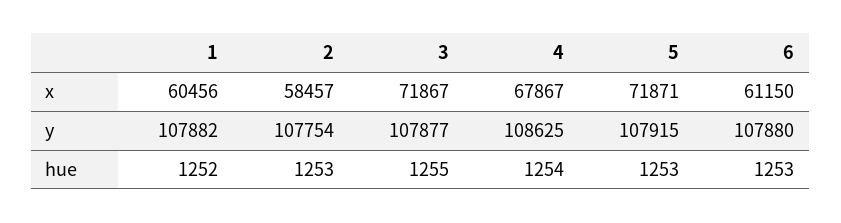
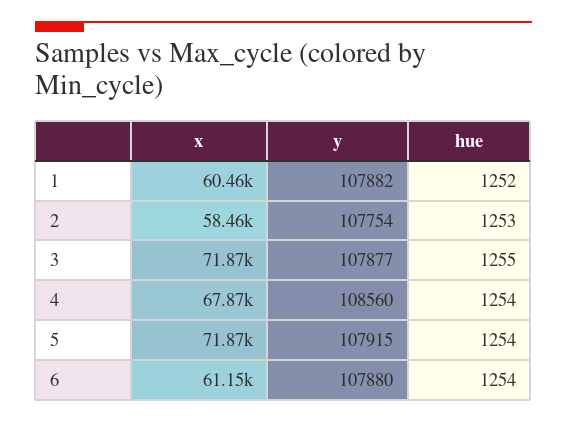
  {
    "1": {
      "x": 60456,
      "y": 107882,
      "hue": 1252
    },
    "2": {
      "x": 58457,
      "y": 107754,
      "hue": 1253
    },
    "3": {
      "x": 71867,
      "y": 107877,
      "hue": 1255
    },
    "4": {
      "x": 67867,
-     "y": 108625,
+     "y": 108560,
      "hue": 1254
    },
    "5": {
      "x": 71871,
      "y": 107915,
-     "hue": 1253
+     "hue": 1254
    },
    "6": {
      "x": 61150,
      "y": 107880,
-     "hue": 1253
+     "hue": 1254
    }
  }

